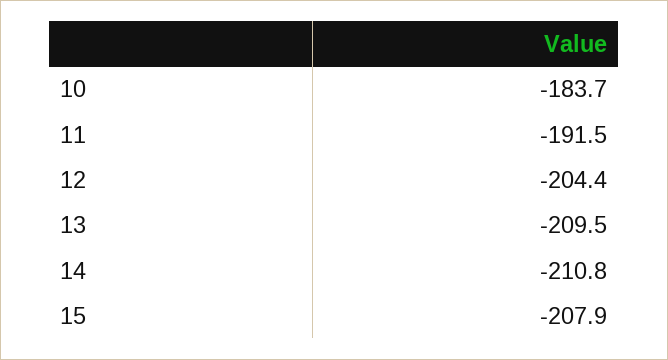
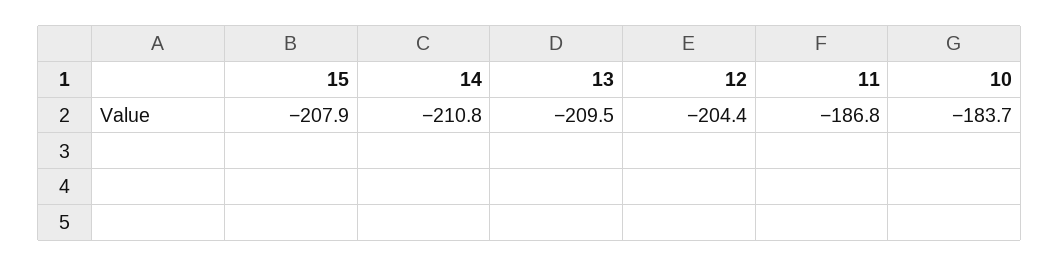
  {
    "10": -183.7,
-   "11": -191.5,
+   "11": -186.8,
    "12": -204.4,
    "13": -209.5,
    "14": -210.8,
    "15": -207.9
  }

